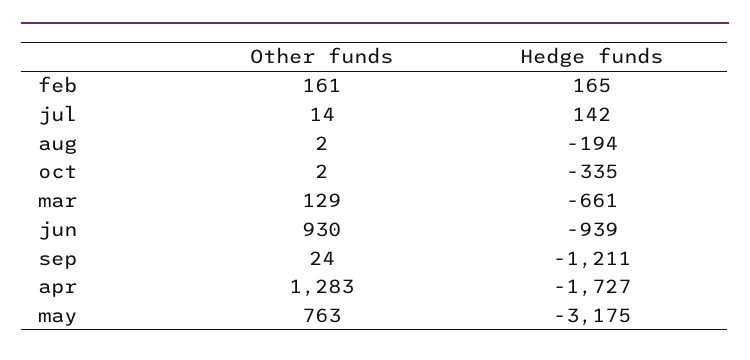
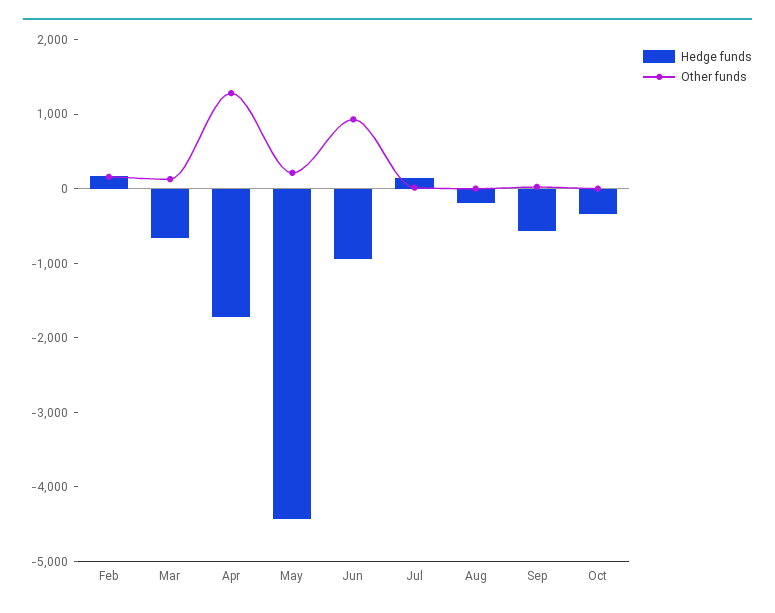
  {
    "Other funds": {
      "feb": 161,
      "jul": 14,
      "aug": 2,
      "oct": 2,
      "mar": 129,
      "jun": 930,
      "sep": 24,
      "apr": 1283,
-     "may": 763
+     "may": 200
    },
    "Hedge funds": {
      "feb": 165,
      "jul": 142,
      "aug": -194,
      "oct": -335,
      "mar": -661,
      "jun": -939,
-     "sep": -1211,
+     "sep": -600,
      "apr": -1727,
-     "may": -3175
+     "may": -4400
    }
  }

